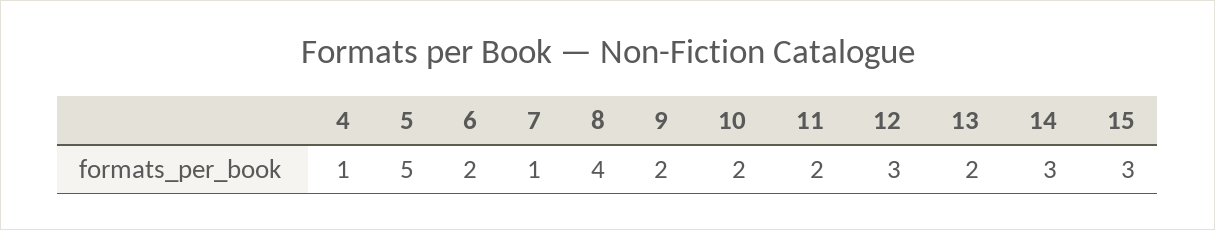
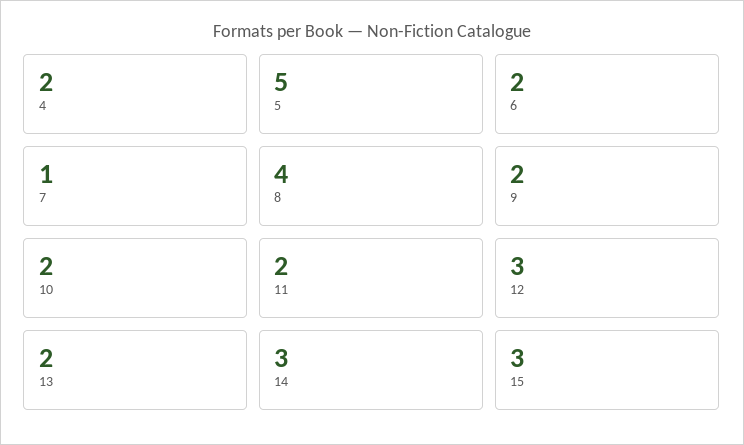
  {
-   "4": 1,
+   "4": 2,
    "5": 5,
    "6": 2,
    "7": 1,
    "8": 4,
    "9": 2,
    "10": 2,
    "11": 2,
    "12": 3,
    "13": 2,
    "14": 3,
    "15": 3
  }

